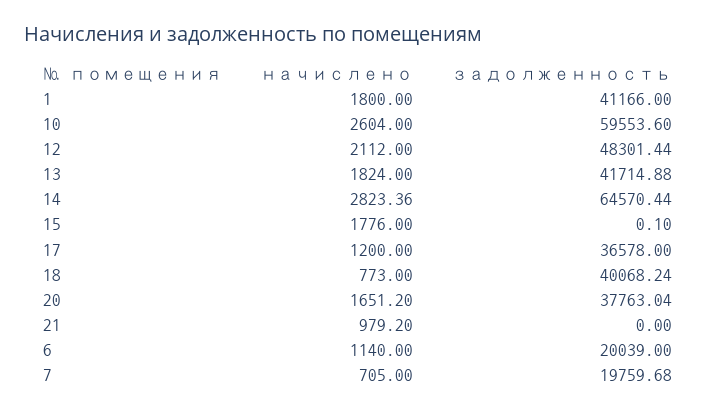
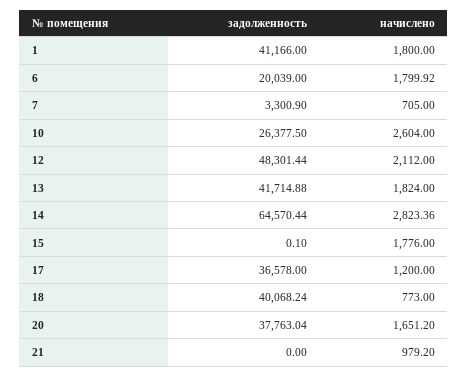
  {
    "начислено": {
      "1": 1800,
      "10": 2604,
      "12": 2112,
      "13": 1824,
      "14": 2823.36,
      "15": 1776,
      "17": 1200,
      "18": 773,
      "20": 1651.2,
      "21": 979.2,
-     "6": 1140,
+     "6": 1799.92,
      "7": 705
    },
    "задолженность": {
      "1": 41166,
-     "10": 59553.6,
+     "10": 26377.5,
      "12": 48301.44,
      "13": 41714.88,
      "14": 64570.44,
      "15": 0.1,
      "17": 36578,
      "18": 40068.24,
      "20": 37763.04,
      "21": 0,
      "6": 20039,
-     "7": 19759.68
+     "7": 3300.9
    }
  }

